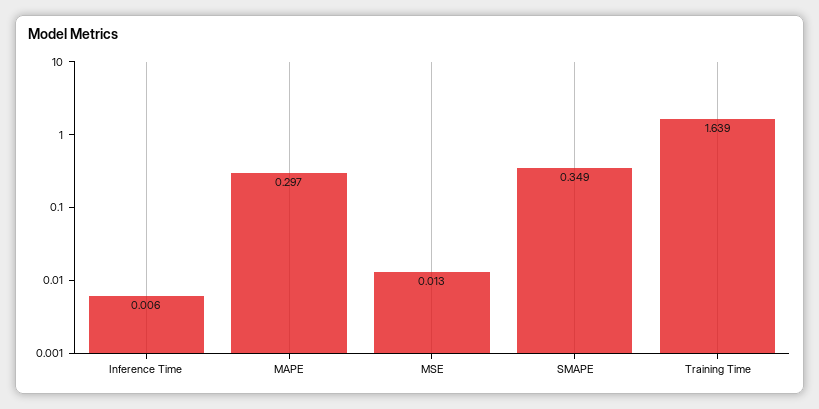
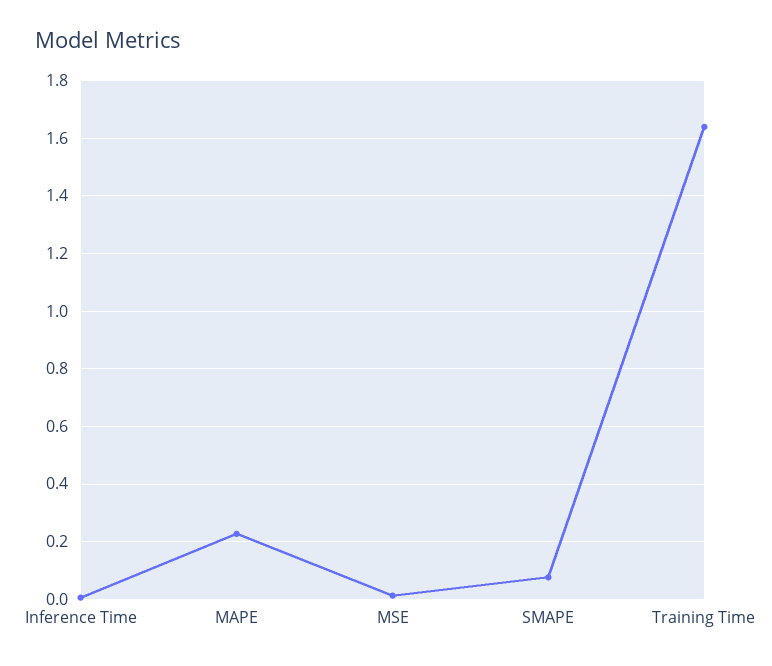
  {
    "Inference Time": 0.006,
-   "MAPE": 0.297,
+   "MAPE": 0.225,
    "MSE": 0.013,
-   "SMAPE": 0.349,
+   "SMAPE": 0.075,
    "Training Time": 1.639
  }

